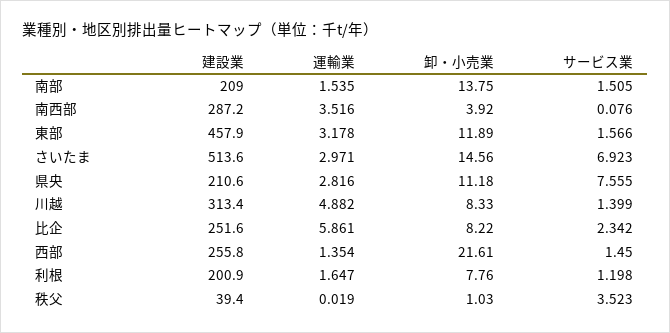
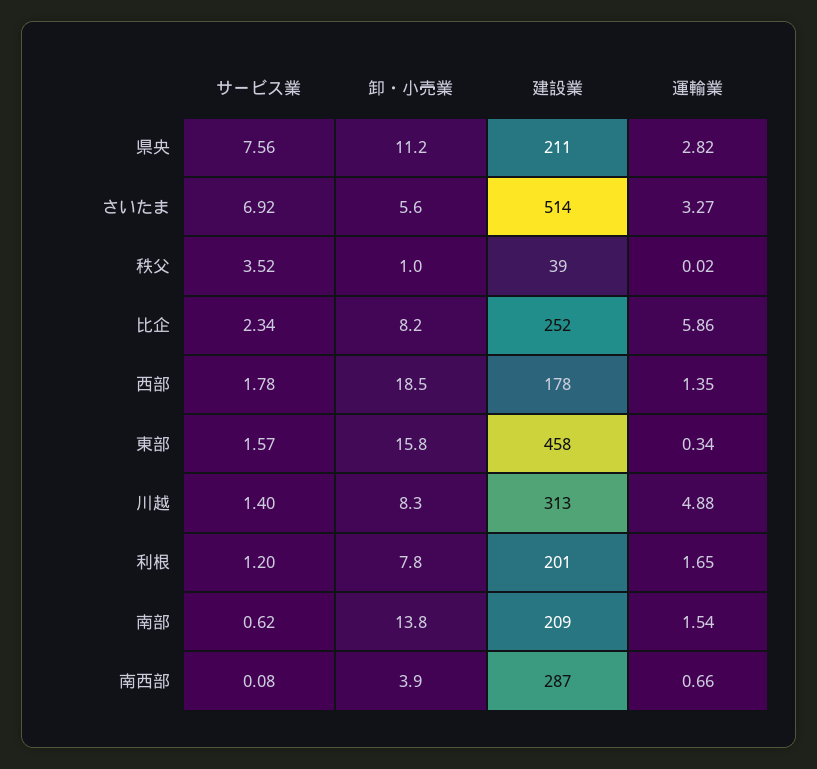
  {
    "建設業": {
      "南部": 209,
      "南西部": 287.2,
      "東部": 457.9,
      "さいたま": 513.6,
      "県央": 210.6,
      "川越": 313.4,
      "比企": 251.6,
-     "西部": 255.8,
+     "西部": 178,
      "利根": 200.9,
      "秩父": 39.4
    },
    "運輸業": {
      "南部": 1.535,
-     "南西部": 3.516,
+     "南西部": 0.66,
-     "東部": 3.178,
+     "東部": 0.34,
-     "さいたま": 2.971,
+     "さいたま": 3.27,
      "県央": 2.816,
      "川越": 4.882,
      "比企": 5.861,
      "西部": 1.354,
      "利根": 1.647,
      "秩父": 0.019
    },
    "卸・小売業": {
      "南部": 13.75,
      "南西部": 3.92,
-     "東部": 11.89,
+     "東部": 15.8,
-     "さいたま": 14.56,
+     "さいたま": 5.6,
      "県央": 11.18,
      "川越": 8.33,
      "比企": 8.22,
-     "西部": 21.61,
+     "西部": 18.5,
      "利根": 7.76,
      "秩父": 1.03
    },
    "サービス業": {
-     "南部": 1.505,
+     "南部": 0.62,
      "南西部": 0.076,
      "東部": 1.566,
      "さいたま": 6.923,
      "県央": 7.555,
      "川越": 1.399,
      "比企": 2.342,
-     "西部": 1.45,
+     "西部": 1.78,
      "利根": 1.198,
      "秩父": 3.523
    }
  }

